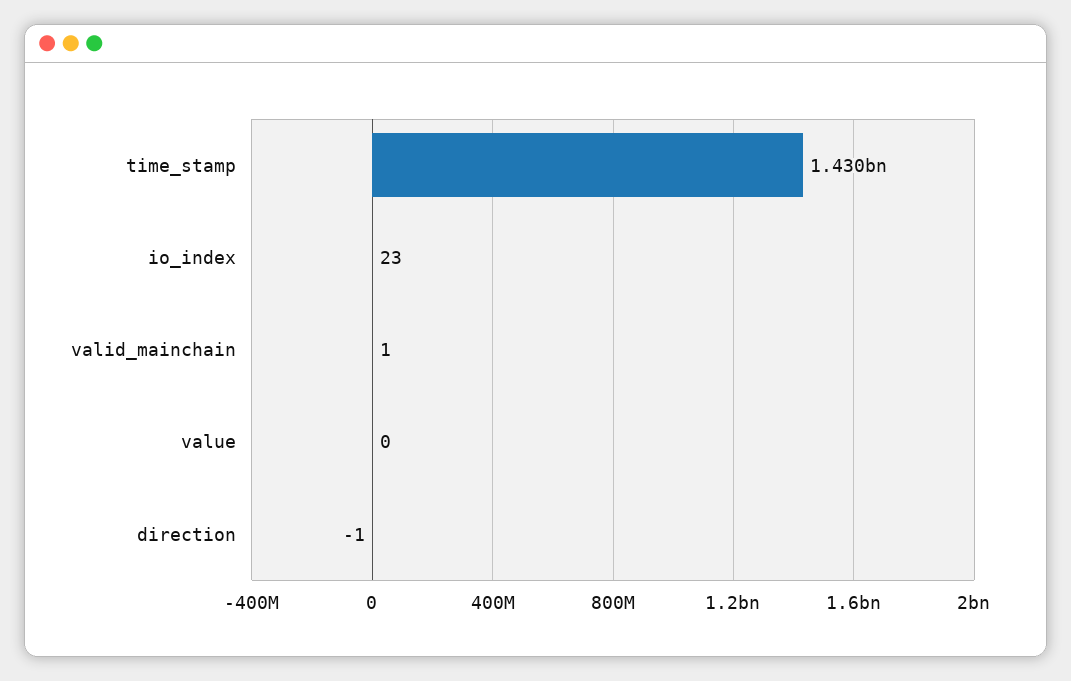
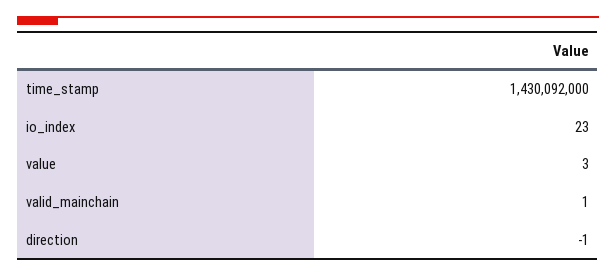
  {
    "time_stamp": 1430092000,
    "io_index": 23,
    "valid_mainchain": 1,
-   "value": 0,
+   "value": 3,
    "direction": -1
  }

